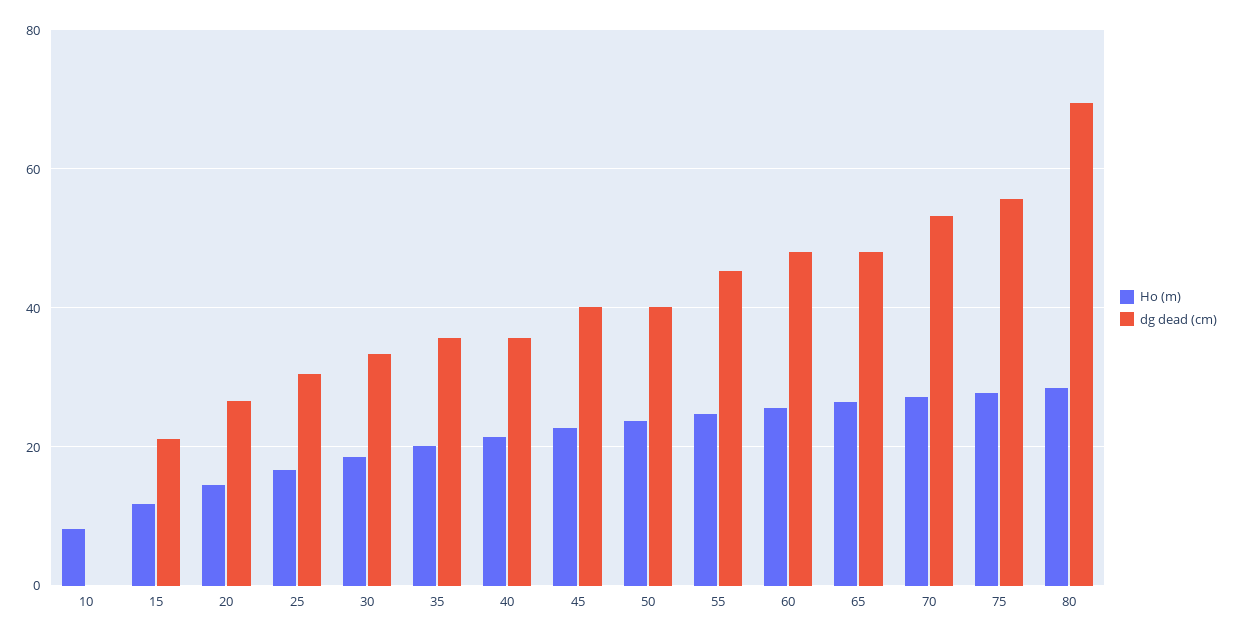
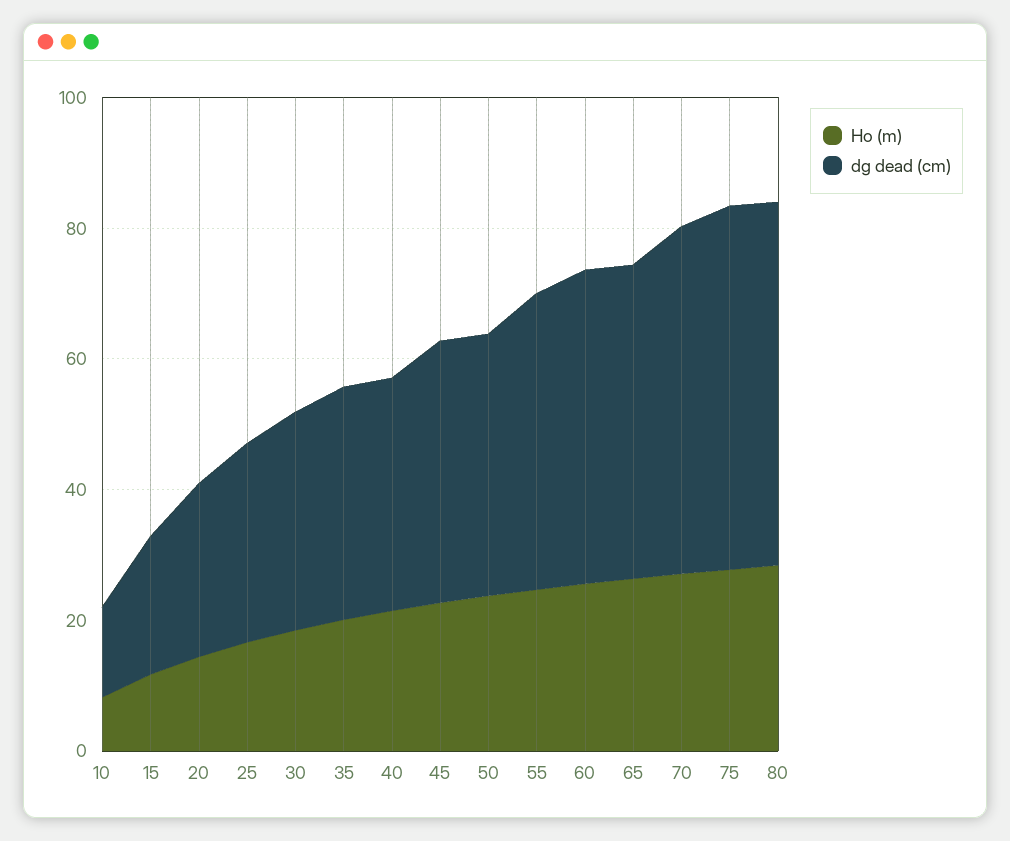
  {
    "Ho (m)": {
      "10": 8,
      "15": 12,
      "20": 14,
      "25": 16,
      "30": 18,
      "35": 20,
      "40": 22,
      "45": 22,
      "50": 24,
      "55": 24,
      "60": 26,
      "65": 26,
      "70": 28,
      "75": 28,
      "80": 28
    },
    "dg dead (cm)": {
-     "10": 0,
+     "10": 15,
      "15": 22,
      "20": 26,
      "25": 30,
      "30": 34,
      "35": 36,
      "40": 36,
      "45": 40,
      "50": 40,
      "55": 46,
      "60": 48,
      "65": 48,
      "70": 54,
      "75": 56,
-     "80": 70
+     "80": 55
    }
  }

